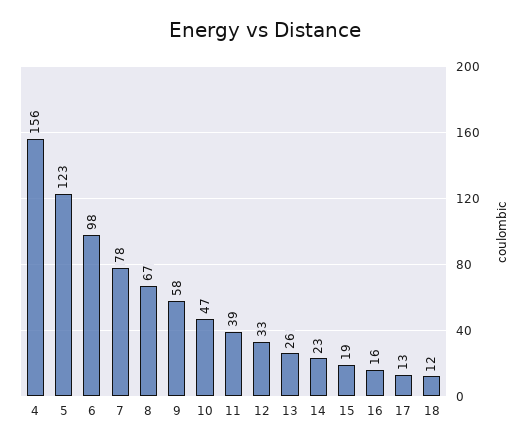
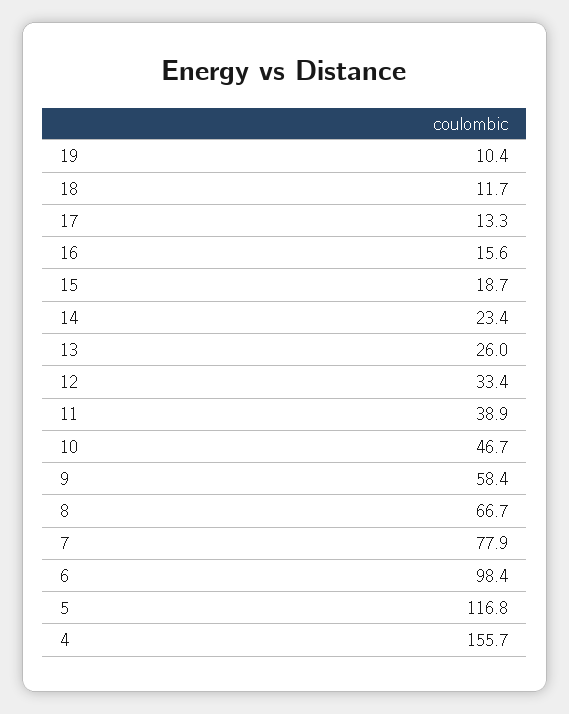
  {
    "4": 155.7,
-   "5": 123,
+   "5": 116.8,
    "6": 98.4,
    "7": 77.9,
    "8": 66.7,
    "9": 58.4,
    "10": 46.7,
    "11": 38.9,
    "12": 33.4,
    "13": 26,
    "14": 23.4,
    "15": 18.7,
    "16": 15.6,
    "17": 13.3,
-   "18": 11.7
+   "18": 11.7,
+   "19": 10.4
  }

